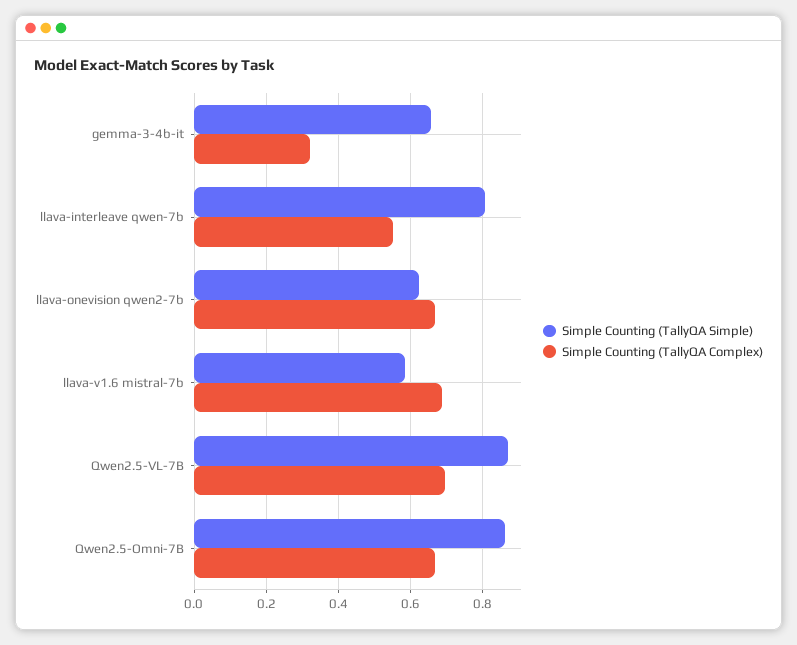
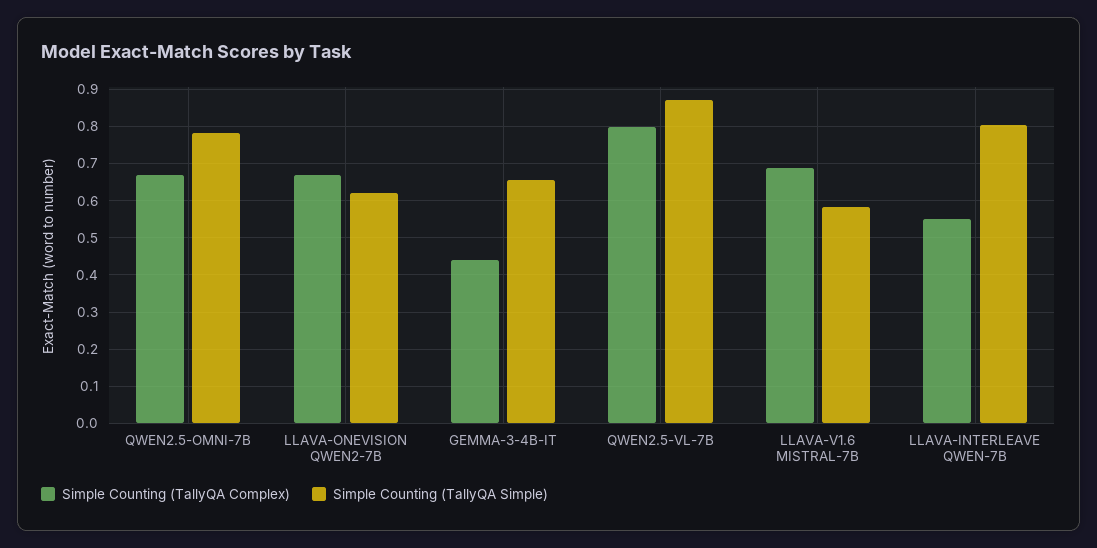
  {
    "Simple Counting (TallyQA Simple)": {
      "gemma-3-4b-it": 0.66,
      "llava-interleave qwen-7b": 0.8,
      "llava-onevision qwen2-7b": 0.62,
      "llava-v1.6 mistral-7b": 0.58,
      "Qwen2.5-VL-7B": 0.88,
-     "Qwen2.5-Omni-7B": 0.86
+     "Qwen2.5-Omni-7B": 0.78
    },
    "Simple Counting (TallyQA Complex)": {
-     "gemma-3-4b-it": 0.32,
+     "gemma-3-4b-it": 0.44,
      "llava-interleave qwen-7b": 0.56,
      "llava-onevision qwen2-7b": 0.66,
      "llava-v1.6 mistral-7b": 0.68,
-     "Qwen2.5-VL-7B": 0.7,
+     "Qwen2.5-VL-7B": 0.8,
      "Qwen2.5-Omni-7B": 0.66
    }
  }

